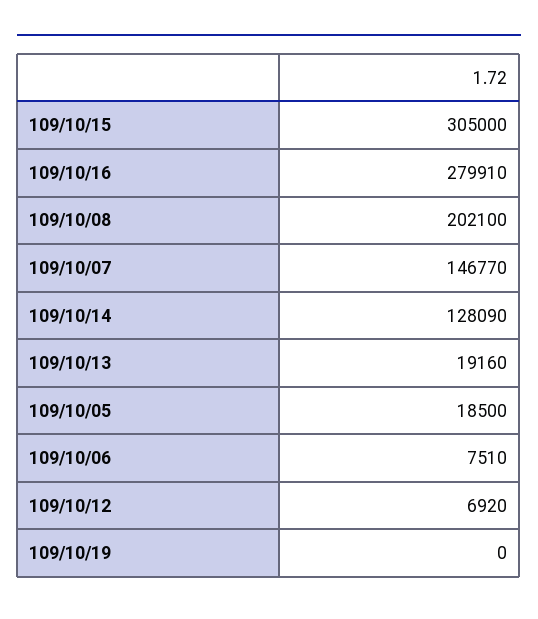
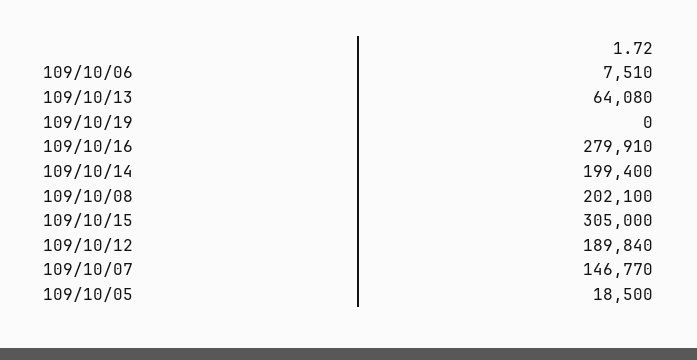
  {
    "109/10/15": 305000,
    "109/10/16": 279910,
    "109/10/08": 202100,
    "109/10/07": 146770,
-   "109/10/14": 128090,
+   "109/10/14": 199400,
-   "109/10/13": 19160,
+   "109/10/13": 64080,
    "109/10/05": 18500,
    "109/10/06": 7510,
-   "109/10/12": 6920,
+   "109/10/12": 189840,
    "109/10/19": 0
  }

